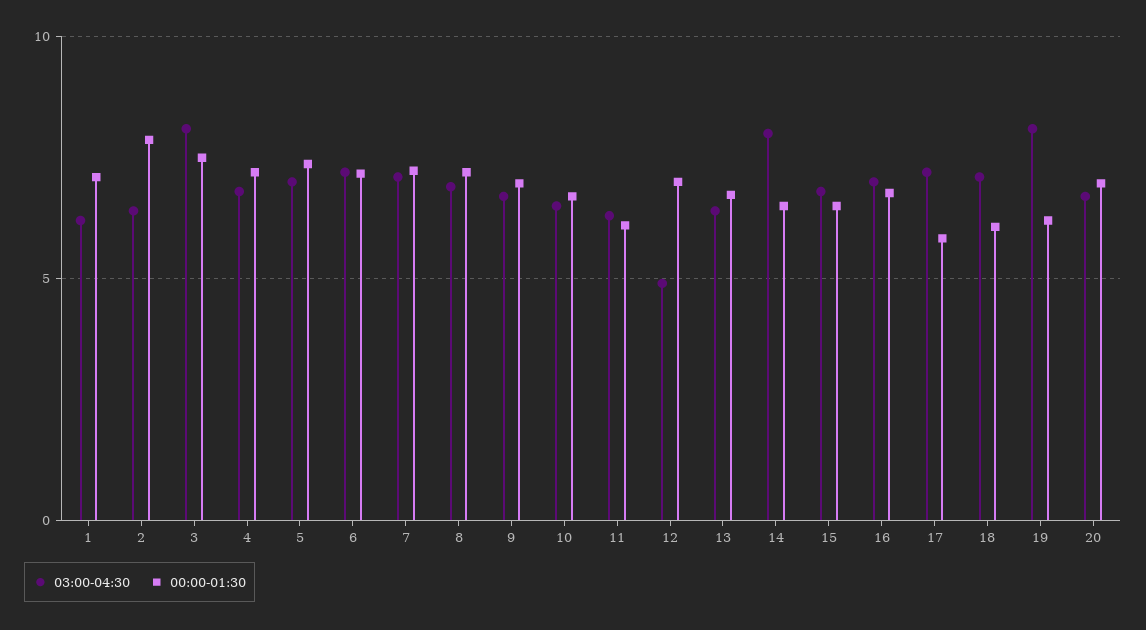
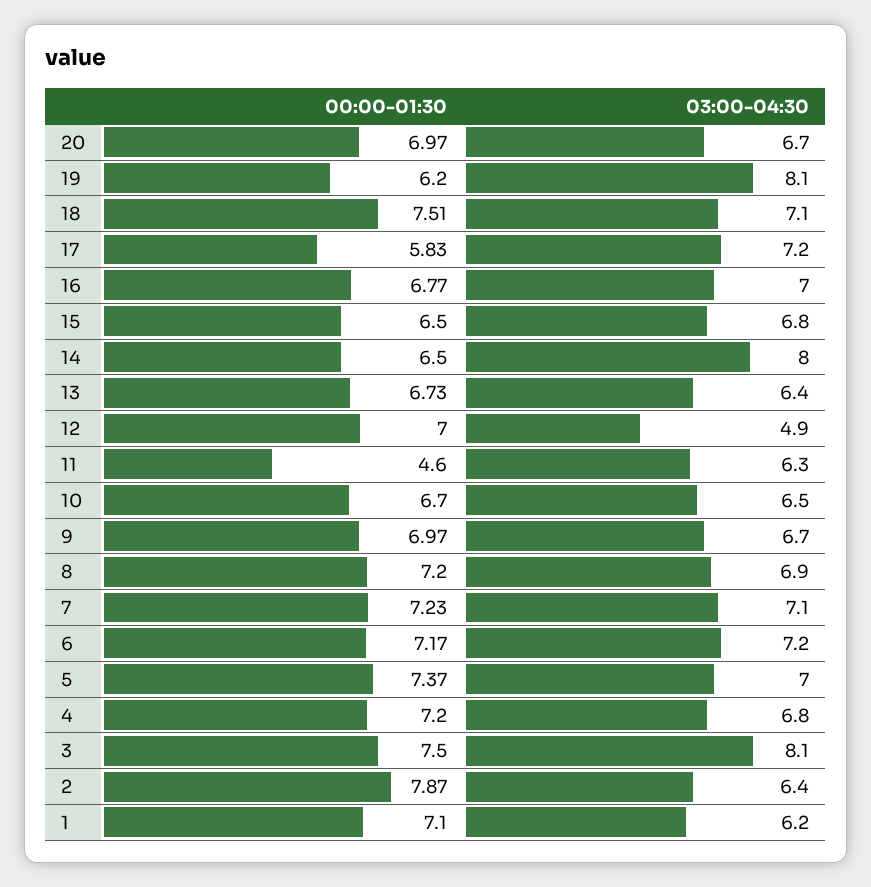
  {
    "03:00-04:30": {
      "1": 6.2,
      "2": 6.4,
      "3": 8.1,
      "4": 6.8,
      "5": 7,
      "6": 7.2,
      "7": 7.1,
      "8": 6.9,
      "9": 6.7,
      "10": 6.5,
      "11": 6.3,
      "12": 4.9,
      "13": 6.4,
      "14": 8,
      "15": 6.8,
      "16": 7,
      "17": 7.2,
      "18": 7.1,
      "19": 8.1,
      "20": 6.7
    },
    "00:00-01:30": {
      "1": 7.1,
      "2": 7.87,
      "3": 7.5,
      "4": 7.2,
      "5": 7.37,
      "6": 7.17,
      "7": 7.23,
      "8": 7.2,
      "9": 6.97,
      "10": 6.7,
-     "11": 6,
+     "11": 4.6,
      "12": 7,
      "13": 6.73,
      "14": 6.5,
      "15": 6.5,
      "16": 6.77,
      "17": 5.83,
-     "18": 6,
+     "18": 7.51,
      "19": 6.2,
      "20": 6.97
    }
  }

